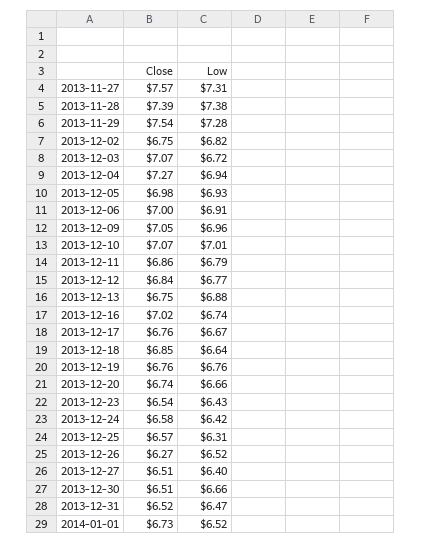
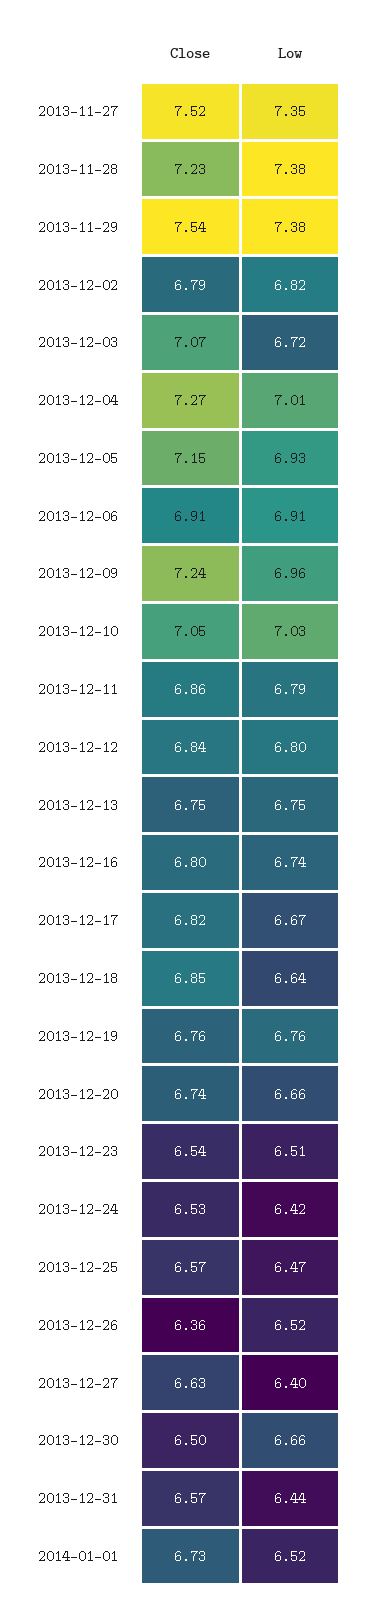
  {
    "Close": {
-     "2013-11-27": 7.57,
+     "2013-11-27": 7.52,
-     "2013-11-28": 7.39,
+     "2013-11-28": 7.23,
      "2013-11-29": 7.54,
-     "2013-12-02": 6.75,
+     "2013-12-02": 6.79,
      "2013-12-03": 7.07,
      "2013-12-04": 7.27,
-     "2013-12-05": 6.98,
+     "2013-12-05": 7.15,
-     "2013-12-06": 7,
+     "2013-12-06": 6.91,
-     "2013-12-09": 7.05,
+     "2013-12-09": 7.24,
-     "2013-12-10": 7.07,
+     "2013-12-10": 7.05,
      "2013-12-11": 6.86,
      "2013-12-12": 6.84,
      "2013-12-13": 6.75,
-     "2013-12-16": 7.02,
+     "2013-12-16": 6.8,
-     "2013-12-17": 6.76,
+     "2013-12-17": 6.82,
      "2013-12-18": 6.85,
      "2013-12-19": 6.76,
      "2013-12-20": 6.74,
      "2013-12-23": 6.54,
-     "2013-12-24": 6.58,
+     "2013-12-24": 6.53,
      "2013-12-25": 6.57,
-     "2013-12-26": 6.27,
+     "2013-12-26": 6.36,
-     "2013-12-27": 6.51,
+     "2013-12-27": 6.63,
-     "2013-12-30": 6.51,
+     "2013-12-30": 6.5,
-     "2013-12-31": 6.52,
+     "2013-12-31": 6.57,
      "2014-01-01": 6.73
    },
    "Low": {
-     "2013-11-27": 7.31,
+     "2013-11-27": 7.35,
      "2013-11-28": 7.38,
-     "2013-11-29": 7.28,
+     "2013-11-29": 7.38,
      "2013-12-02": 6.82,
      "2013-12-03": 6.72,
-     "2013-12-04": 6.94,
+     "2013-12-04": 7.01,
      "2013-12-05": 6.93,
      "2013-12-06": 6.91,
      "2013-12-09": 6.96,
-     "2013-12-10": 7.01,
+     "2013-12-10": 7.03,
      "2013-12-11": 6.79,
-     "2013-12-12": 6.77,
+     "2013-12-12": 6.8,
-     "2013-12-13": 6.88,
+     "2013-12-13": 6.75,
      "2013-12-16": 6.74,
      "2013-12-17": 6.67,
      "2013-12-18": 6.64,
      "2013-12-19": 6.76,
      "2013-12-20": 6.66,
-     "2013-12-23": 6.43,
+     "2013-12-23": 6.51,
      "2013-12-24": 6.42,
-     "2013-12-25": 6.31,
+     "2013-12-25": 6.47,
      "2013-12-26": 6.52,
      "2013-12-27": 6.4,
      "2013-12-30": 6.66,
-     "2013-12-31": 6.47,
+     "2013-12-31": 6.44,
      "2014-01-01": 6.52
    }
  }

